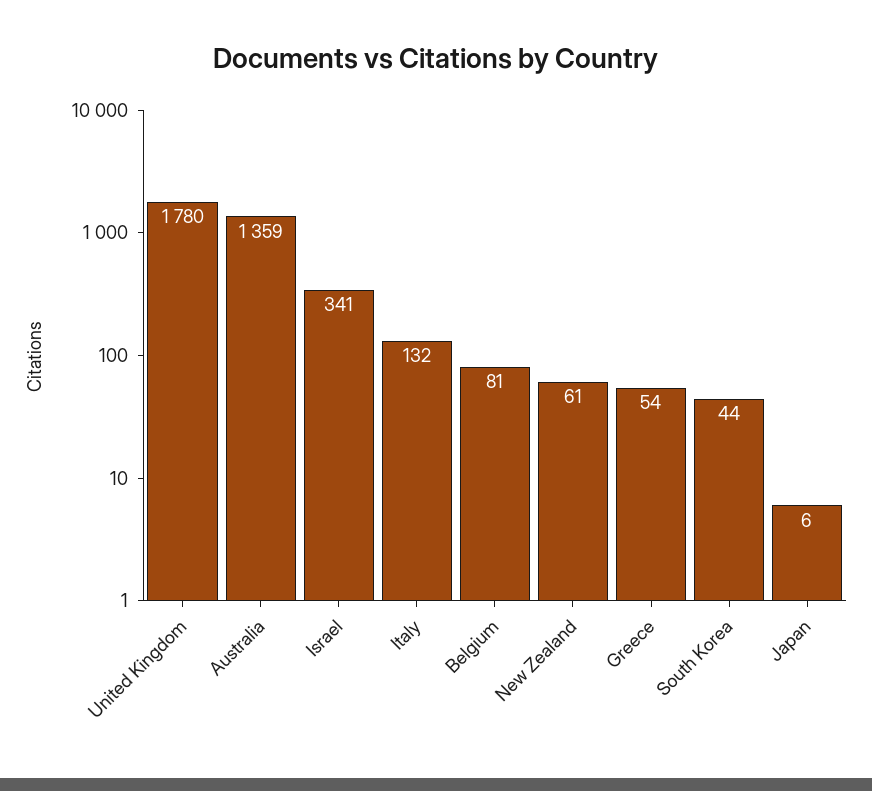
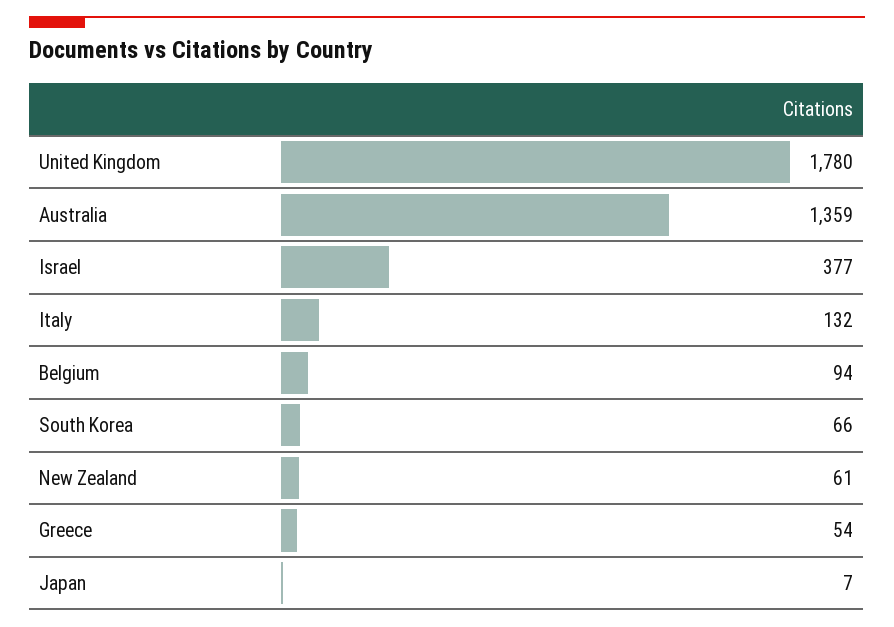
  {
    "United Kingdom": 1780,
    "Australia": 1359,
-   "Israel": 341,
+   "Israel": 377,
    "Italy": 132,
-   "Belgium": 81,
+   "Belgium": 94,
    "New Zealand": 61,
    "Greece": 54,
-   "South Korea": 44,
+   "South Korea": 66,
-   "Japan": 6
+   "Japan": 7
  }

